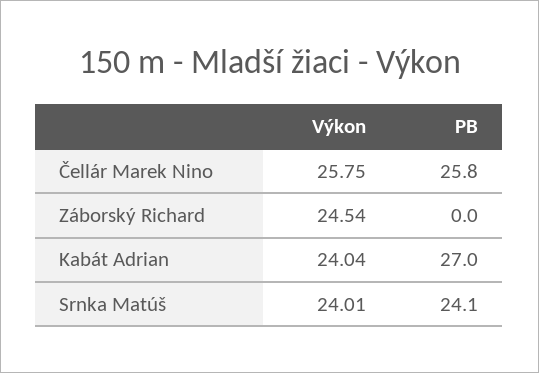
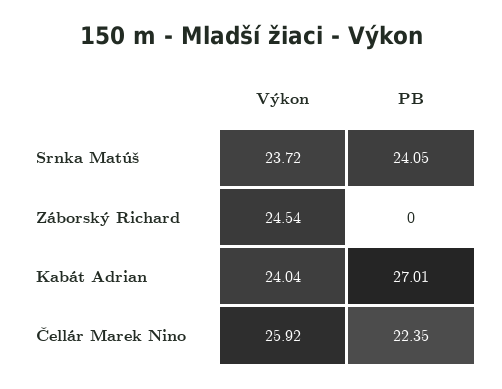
  {
    "Výkon": {
-     "Čellár Marek Nino": 25.75,
+     "Čellár Marek Nino": 25.92,
      "Záborský Richard": 24.54,
      "Kabát Adrian": 24.04,
-     "Srnka Matúš": 24.01
+     "Srnka Matúš": 23.72
    },
    "PB": {
-     "Čellár Marek Nino": 25.8,
+     "Čellár Marek Nino": 22.35,
      "Záborský Richard": 0,
      "Kabát Adrian": 27.01,
      "Srnka Matúš": 24.05
    }
  }

